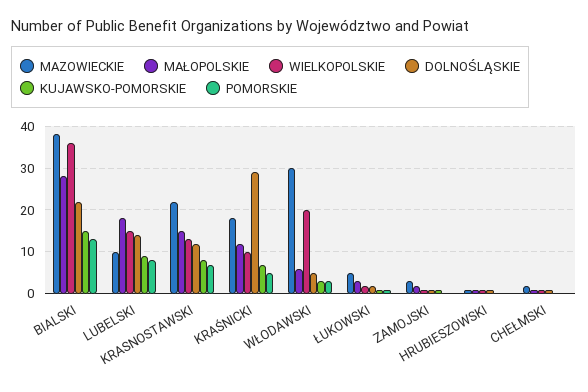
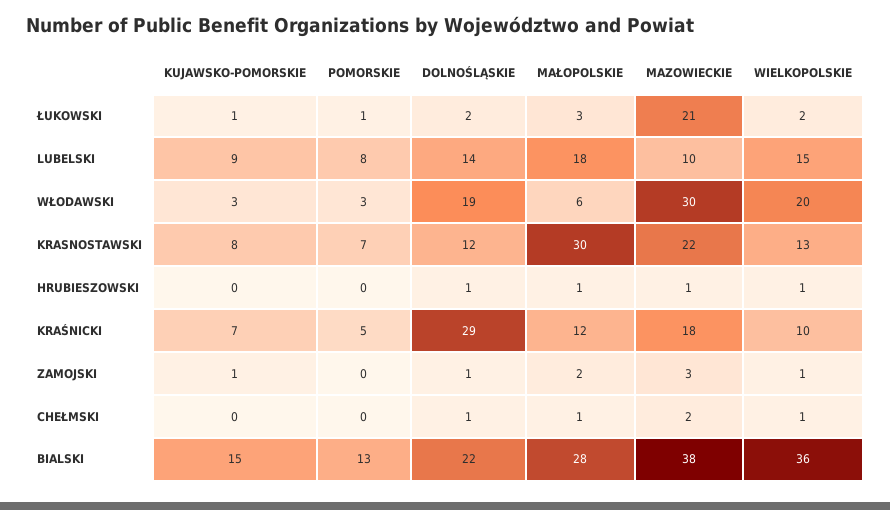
  {
    "MAZOWIECKIE": {
      "BIALSKI": 38,
      "LUBELSKI": 10,
      "KRASNOSTAWSKI": 22,
      "KRAŚNICKI": 18,
      "WŁODAWSKI": 30,
-     "ŁUKOWSKI": 5,
+     "ŁUKOWSKI": 21,
      "ZAMOJSKI": 3,
      "HRUBIESZOWSKI": 1,
      "CHEŁMSKI": 2
    },
    "MAŁOPOLSKIE": {
      "BIALSKI": 28,
      "LUBELSKI": 18,
-     "KRASNOSTAWSKI": 15,
+     "KRASNOSTAWSKI": 30,
      "KRAŚNICKI": 12,
      "WŁODAWSKI": 6,
      "ŁUKOWSKI": 3,
      "ZAMOJSKI": 2,
      "HRUBIESZOWSKI": 1,
      "CHEŁMSKI": 1
    },
    "WIELKOPOLSKIE": {
      "BIALSKI": 36,
      "LUBELSKI": 15,
      "KRASNOSTAWSKI": 13,
      "KRAŚNICKI": 10,
      "WŁODAWSKI": 20,
      "ŁUKOWSKI": 2,
      "ZAMOJSKI": 1,
      "HRUBIESZOWSKI": 1,
      "CHEŁMSKI": 1
    },
    "DOLNOŚLĄSKIE": {
      "BIALSKI": 22,
      "LUBELSKI": 14,
      "KRASNOSTAWSKI": 12,
      "KRAŚNICKI": 29,
-     "WŁODAWSKI": 5,
+     "WŁODAWSKI": 19,
      "ŁUKOWSKI": 2,
      "ZAMOJSKI": 1,
      "HRUBIESZOWSKI": 1,
      "CHEŁMSKI": 1
    },
    "KUJAWSKO-POMORSKIE": {
      "BIALSKI": 15,
      "LUBELSKI": 9,
      "KRASNOSTAWSKI": 8,
      "KRAŚNICKI": 7,
      "WŁODAWSKI": 3,
      "ŁUKOWSKI": 1,
      "ZAMOJSKI": 1,
      "HRUBIESZOWSKI": 0,
      "CHEŁMSKI": 0
    },
    "POMORSKIE": {
      "BIALSKI": 13,
      "LUBELSKI": 8,
      "KRASNOSTAWSKI": 7,
      "KRAŚNICKI": 5,
      "WŁODAWSKI": 3,
      "ŁUKOWSKI": 1,
      "ZAMOJSKI": 0,
      "HRUBIESZOWSKI": 0,
      "CHEŁMSKI": 0
    }
  }

